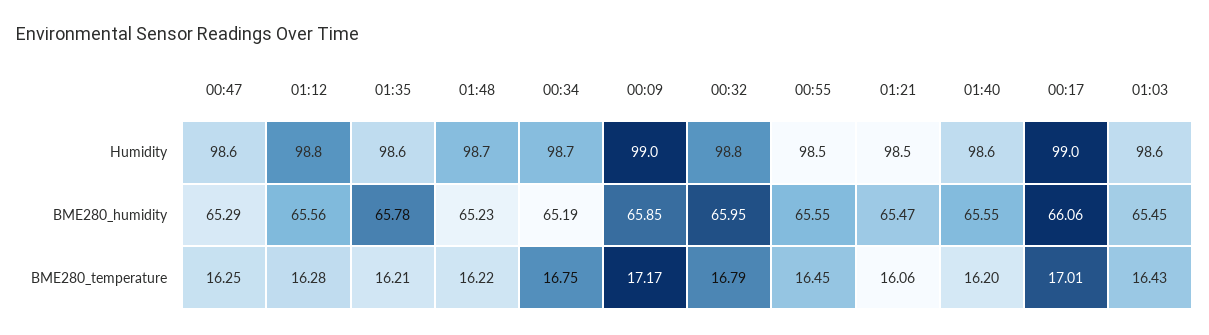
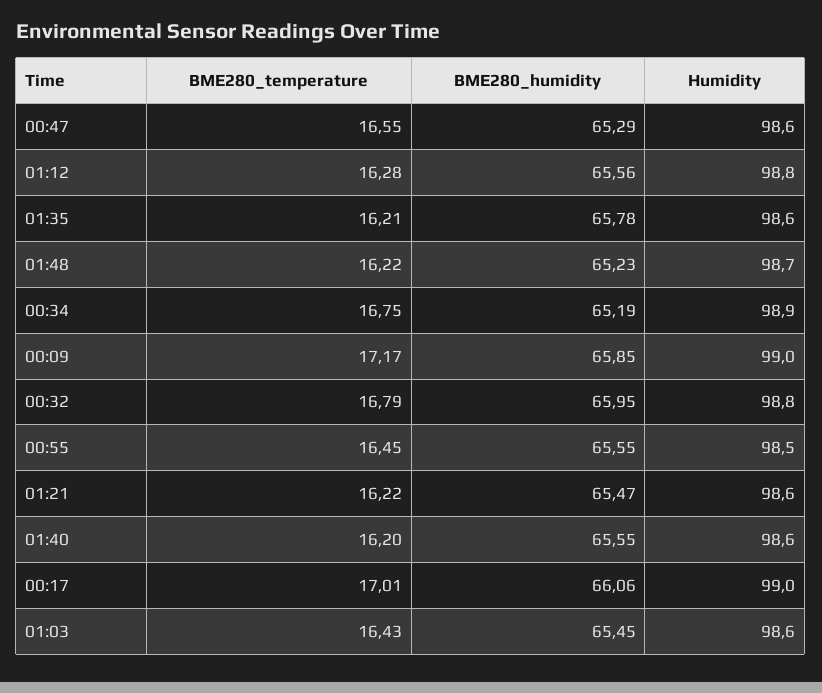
  {
    "00:47": {
      "Humidity": 98.6,
      "BME280_humidity": 65.29,
-     "BME280_temperature": 16.25
+     "BME280_temperature": 16.55
    },
    "01:12": {
      "Humidity": 98.8,
      "BME280_humidity": 65.56,
      "BME280_temperature": 16.28
    },
    "01:35": {
      "Humidity": 98.6,
      "BME280_humidity": 65.78,
      "BME280_temperature": 16.21
    },
    "01:48": {
      "Humidity": 98.7,
      "BME280_humidity": 65.23,
      "BME280_temperature": 16.22
    },
    "00:34": {
-     "Humidity": 98.7,
+     "Humidity": 98.9,
      "BME280_humidity": 65.19,
      "BME280_temperature": 16.75
    },
    "00:09": {
      "Humidity": 99,
      "BME280_humidity": 65.85,
      "BME280_temperature": 17.17
    },
    "00:32": {
      "Humidity": 98.8,
      "BME280_humidity": 65.95,
      "BME280_temperature": 16.79
    },
    "00:55": {
      "Humidity": 98.5,
      "BME280_humidity": 65.55,
      "BME280_temperature": 16.45
    },
    "01:21": {
-     "Humidity": 98.5,
+     "Humidity": 98.6,
      "BME280_humidity": 65.47,
-     "BME280_temperature": 16.06
+     "BME280_temperature": 16.22
    },
    "01:40": {
      "Humidity": 98.6,
      "BME280_humidity": 65.55,
      "BME280_temperature": 16.2
    },
    "00:17": {
      "Humidity": 99,
      "BME280_humidity": 66.06,
      "BME280_temperature": 17.01
    },
    "01:03": {
      "Humidity": 98.6,
      "BME280_humidity": 65.45,
      "BME280_temperature": 16.43
    }
  }

